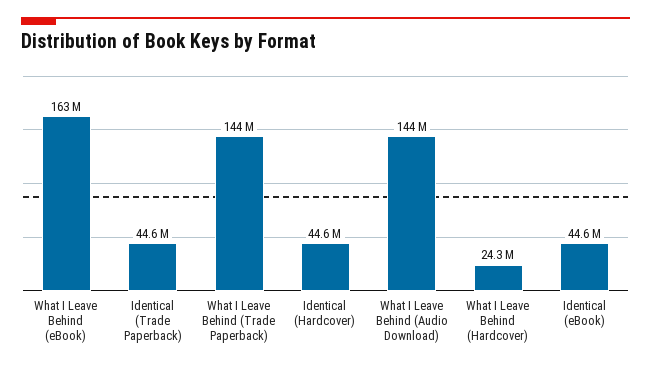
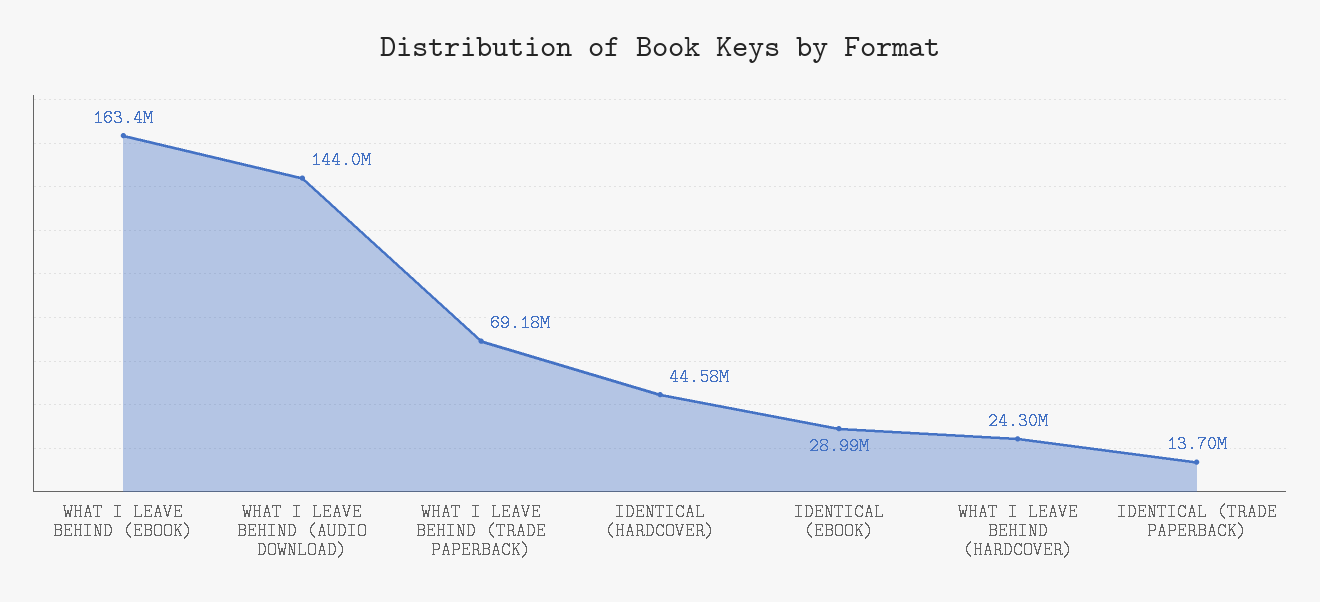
  {
    "What I Leave Behind (eBook)": 163400000,
-   "Identical (Trade Paperback)": 44600000,
+   "Identical (Trade Paperback)": 13700000,
-   "What I Leave Behind (Trade Paperback)": 144000000,
+   "What I Leave Behind (Trade Paperback)": 69180000,
    "Identical (Hardcover)": 44580000,
    "What I Leave Behind (Audio Download)": 144000000,
    "What I Leave Behind (Hardcover)": 24300000,
-   "Identical (eBook)": 44600000
+   "Identical (eBook)": 28990000
  }

